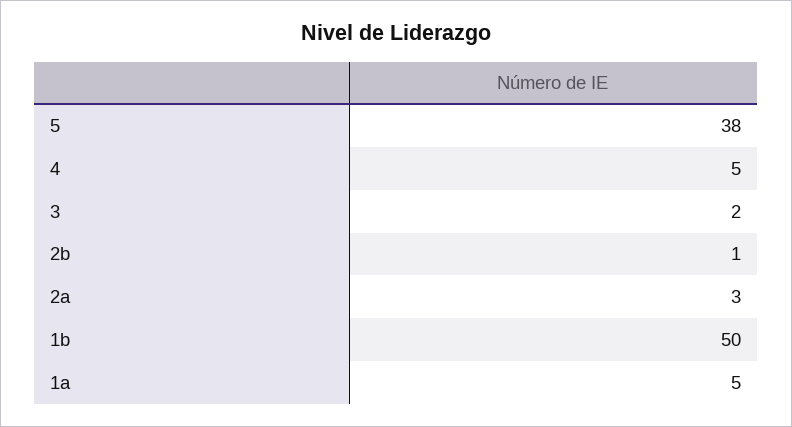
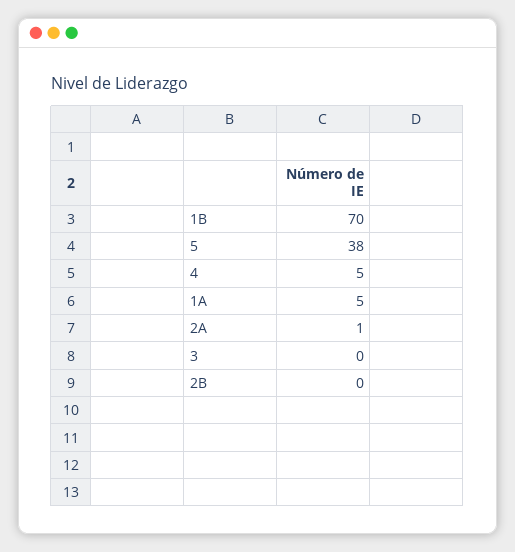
  {
    "5": 38,
    "4": 5,
-   "3": 2,
+   "3": 0,
-   "2b": 1,
+   "2b": 0,
-   "2a": 3,
+   "2a": 1,
-   "1b": 50,
+   "1b": 70,
    "1a": 5
  }

